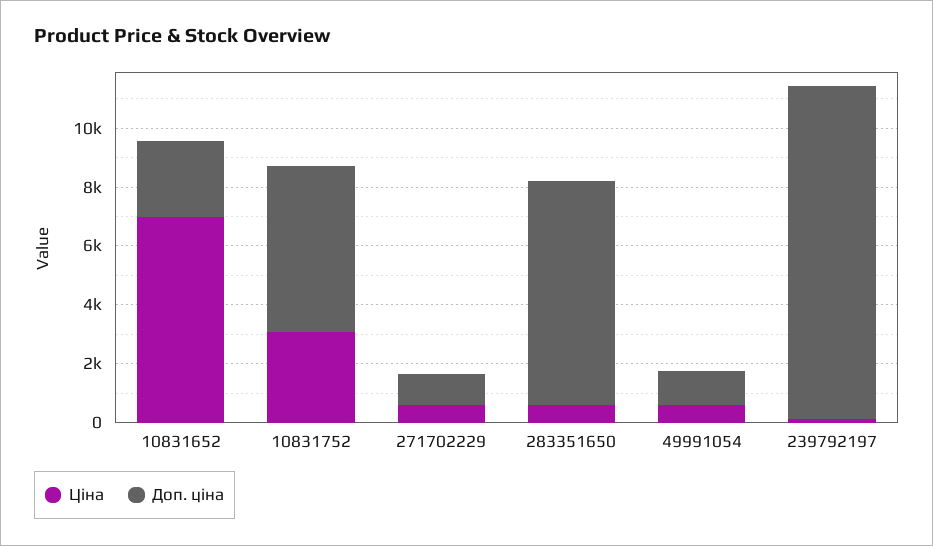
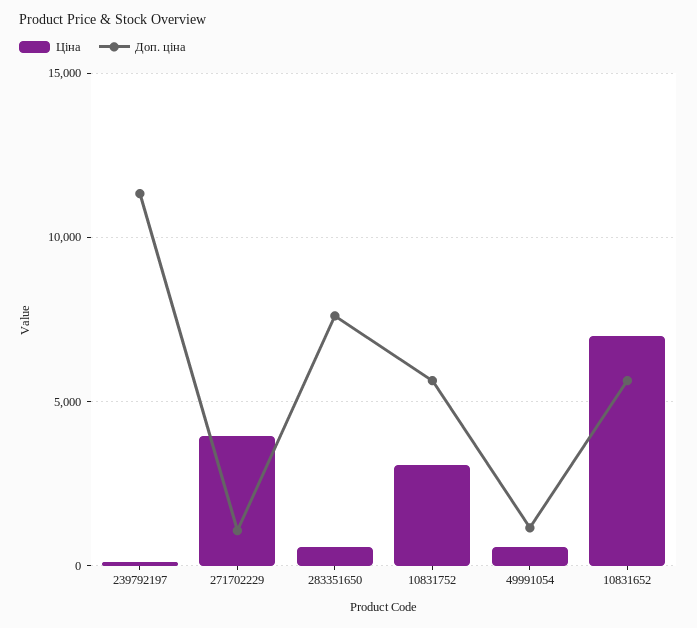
  {
    "Ціна": {
      "10831652": 7000,
      "10831752": 3000,
-     "271702229": 500,
+     "271702229": 4000,
      "283351650": 500,
      "49991054": 500,
      "239792197": 0
    },
    "Доп. ціна": {
-     "10831652": 2500,
+     "10831652": 5500,
      "10831752": 5500,
      "271702229": 1000,
      "283351650": 7500,
      "49991054": 1000,
      "239792197": 11500
    }
  }

